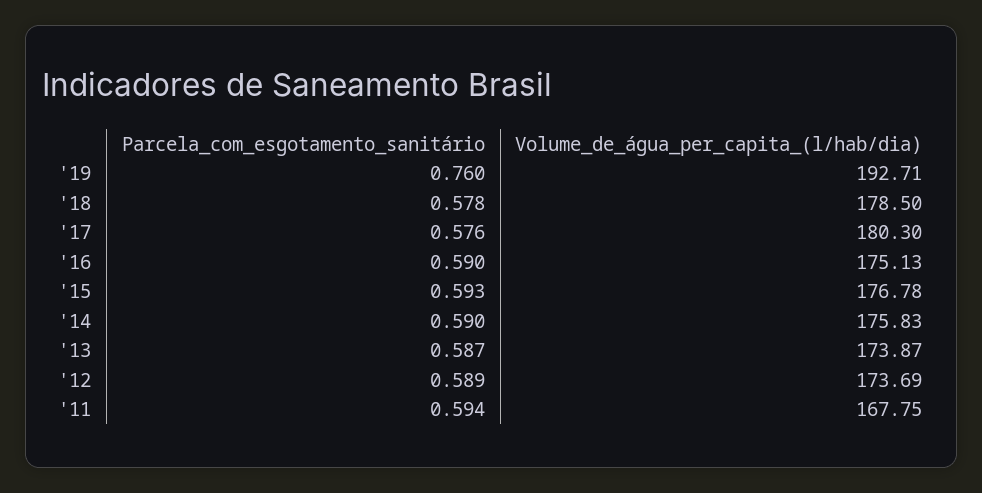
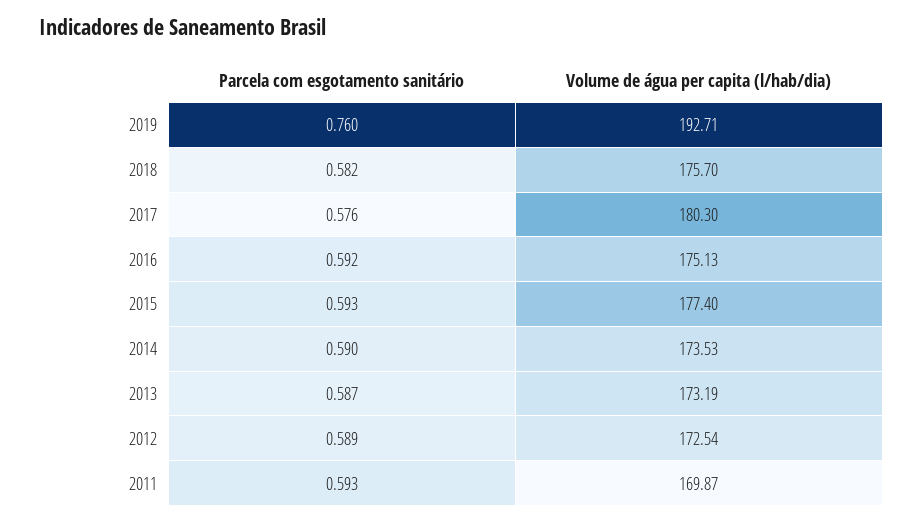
  {
    "Parcela_com_esgotamento_sanitário": {
      "'19": 0.76,
-     "'18": 0.578,
+     "'18": 0.582,
      "'17": 0.576,
-     "'16": 0.59,
+     "'16": 0.592,
      "'15": 0.593,
      "'14": 0.59,
      "'13": 0.587,
      "'12": 0.589,
-     "'11": 0.594
+     "'11": 0.593
    },
    "Volume_de_água_per_capita_(l/hab/dia)": {
      "'19": 192.71,
-     "'18": 178.5,
+     "'18": 175.7,
      "'17": 180.3,
      "'16": 175.13,
-     "'15": 176.78,
+     "'15": 177.4,
-     "'14": 175.83,
+     "'14": 173.53,
-     "'13": 173.87,
+     "'13": 173.19,
-     "'12": 173.69,
+     "'12": 172.54,
-     "'11": 167.75
+     "'11": 169.87
    }
  }

